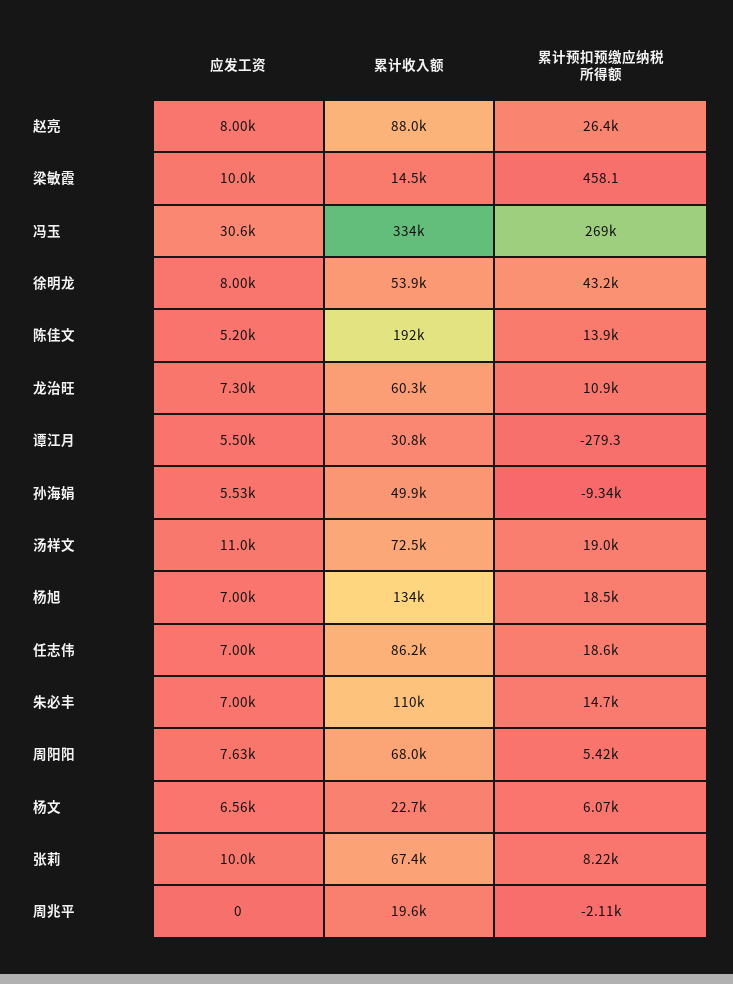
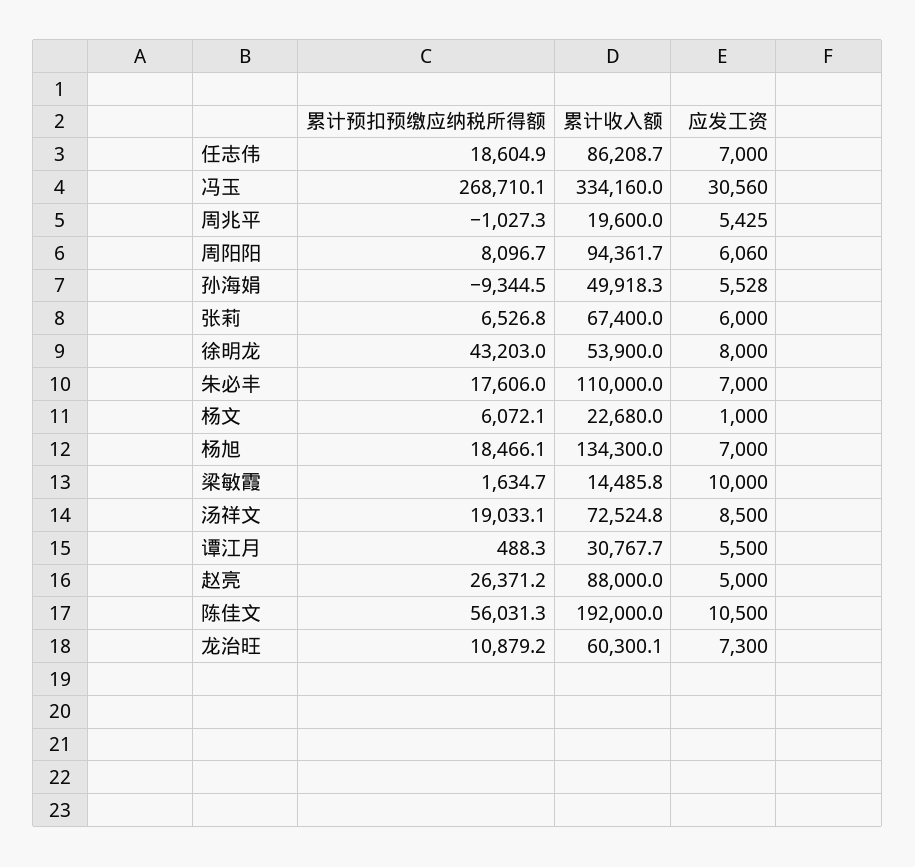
  {
    "应发工资": {
-     "赵亮": 8000,
+     "赵亮": 5000,
      "梁敏霞": 10000,
      "冯玉": 30560,
      "徐明龙": 8000,
-     "陈佳文": 5200,
+     "陈佳文": 10500,
      "龙治旺": 7300,
      "谭江月": 5500,
      "孙海娟": 5528,
-     "汤祥文": 11000,
+     "汤祥文": 8500,
      "杨旭": 7000,
      "任志伟": 7000,
      "朱必丰": 7000,
-     "周阳阳": 7630,
+     "周阳阳": 6060,
-     "杨文": 6560,
+     "杨文": 1000,
-     "张莉": 10000,
+     "张莉": 6000,
-     "周兆平": 0
+     "周兆平": 5425
    },
    "累计收入额": {
      "赵亮": 88000,
      "梁敏霞": 14485.8,
      "冯玉": 334160,
      "徐明龙": 53900,
      "陈佳文": 192000,
      "龙治旺": 60300.1,
      "谭江月": 30767.7,
      "孙海娟": 49918.3,
      "汤祥文": 72524.8,
      "杨旭": 134300,
      "任志伟": 86208.7,
      "朱必丰": 110000,
-     "周阳阳": 68000,
+     "周阳阳": 94361.7,
      "杨文": 22680,
      "张莉": 67400,
      "周兆平": 19600
    },
    "累计预扣预缴应纳税所得额": {
      "赵亮": 26371.2,
-     "梁敏霞": 458.1,
+     "梁敏霞": 1634.7,
      "冯玉": 268710.1,
      "徐明龙": 43203,
-     "陈佳文": 13900,
+     "陈佳文": 56031.3,
      "龙治旺": 10879.2,
-     "谭江月": -279.3,
+     "谭江月": 488.3,
      "孙海娟": -9344.5,
      "汤祥文": 19033.1,
      "杨旭": 18466.1,
      "任志伟": 18604.9,
-     "朱必丰": 14700,
+     "朱必丰": 17606,
-     "周阳阳": 5420,
+     "周阳阳": 8096.7,
      "杨文": 6072.1,
-     "张莉": 8220,
+     "张莉": 6526.8,
-     "周兆平": -2110
+     "周兆平": -1027.3
    }
  }

